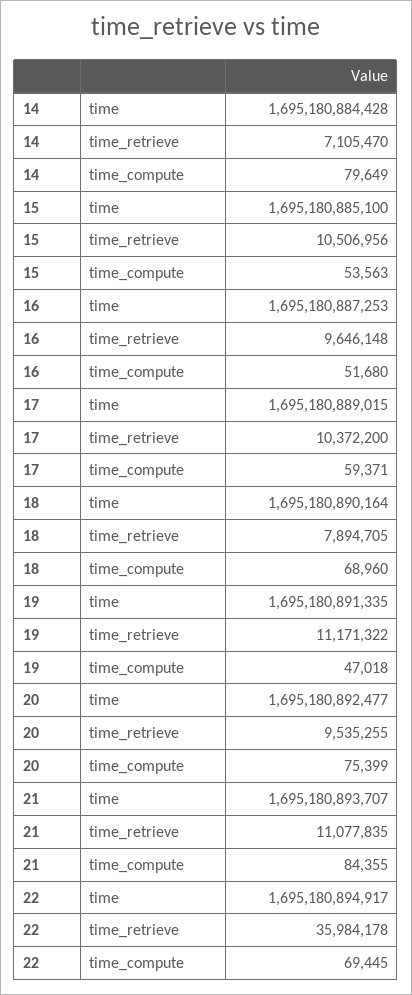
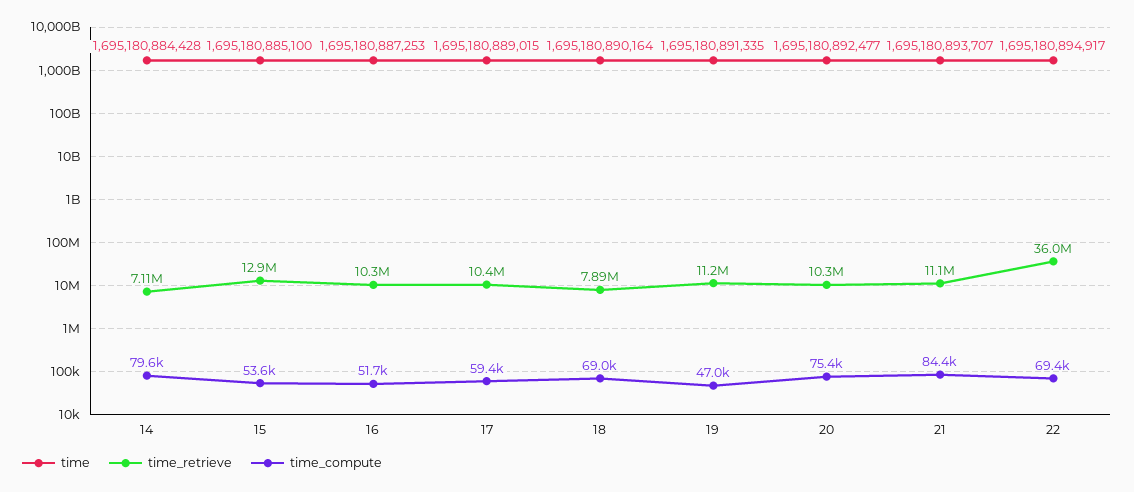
  {
    "time": {
      "14": 1695180884428,
      "15": 1695180885100,
      "16": 1695180887253,
      "17": 1695180889015,
      "18": 1695180890164,
      "19": 1695180891335,
      "20": 1695180892477,
      "21": 1695180893707,
      "22": 1695180894917
    },
    "time_retrieve": {
      "14": 7105470,
-     "15": 10506956,
+     "15": 12900000,
-     "16": 9646148,
+     "16": 10300000,
      "17": 10372200,
      "18": 7894705,
      "19": 11171322,
-     "20": 9535255,
+     "20": 10300000,
      "21": 11077835,
      "22": 35984178
    },
    "time_compute": {
      "14": 79649,
      "15": 53563,
      "16": 51680,
      "17": 59371,
      "18": 68960,
      "19": 47018,
      "20": 75399,
      "21": 84355,
      "22": 69445
    }
  }

